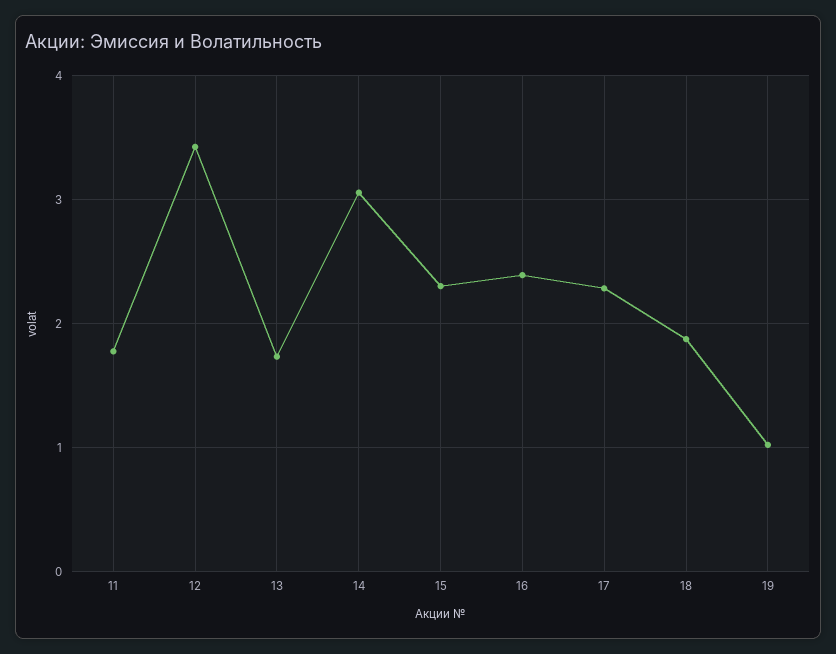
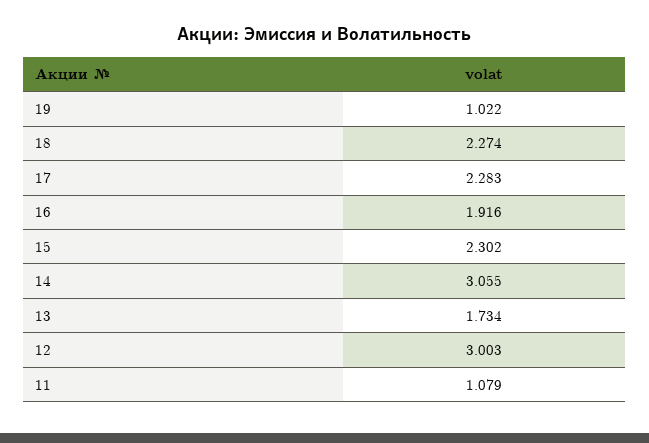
  {
-   "11": 1.8,
+   "11": 1.079,
-   "12": 3.4,
+   "12": 3.003,
    "13": 1.734,
    "14": 3.055,
    "15": 2.302,
-   "16": 2.4,
+   "16": 1.916,
    "17": 2.283,
-   "18": 1.9,
+   "18": 2.274,
    "19": 1.022
  }

